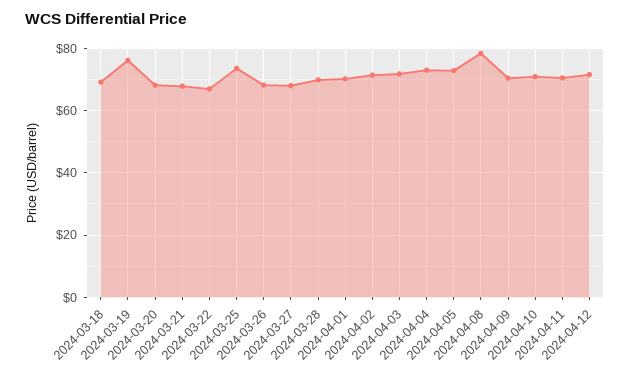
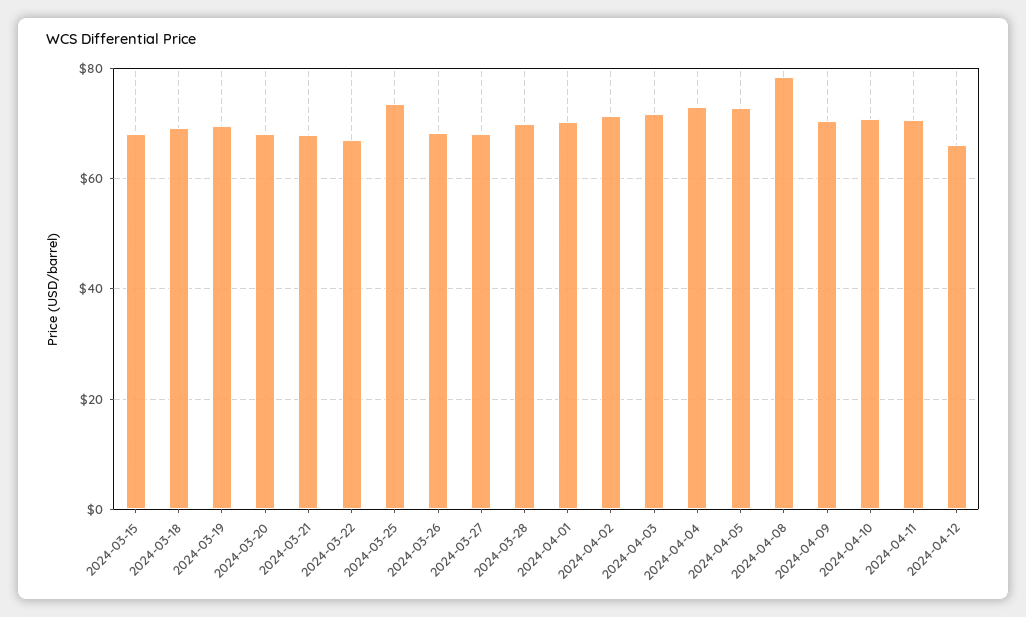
  {
    "2024-03-18": 70,
-   "2024-03-19": 76,
+   "2024-03-19": 70,
    "2024-03-20": 68,
    "2024-03-21": 68,
    "2024-03-22": 66,
    "2024-03-25": 74,
    "2024-03-26": 68,
    "2024-03-27": 68,
    "2024-03-28": 70,
    "2024-04-01": 70,
    "2024-04-02": 72,
    "2024-04-03": 72,
    "2024-04-04": 72,
    "2024-04-05": 72,
    "2024-04-08": 78,
    "2024-04-09": 70,
    "2024-04-10": 70,
    "2024-04-11": 70,
-   "2024-04-12": 72
+   "2024-04-12": 66,
+   "2024-03-15": 68
  }

